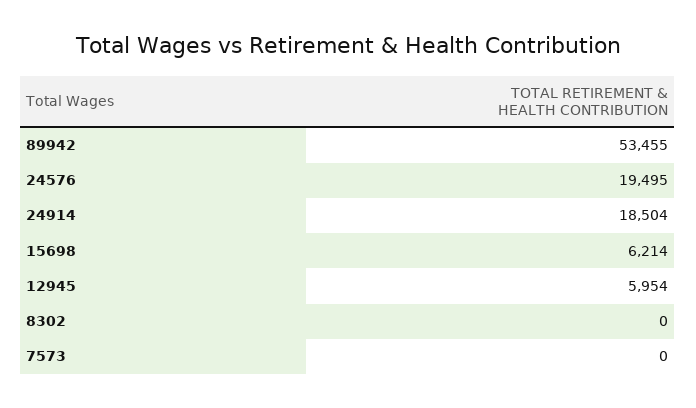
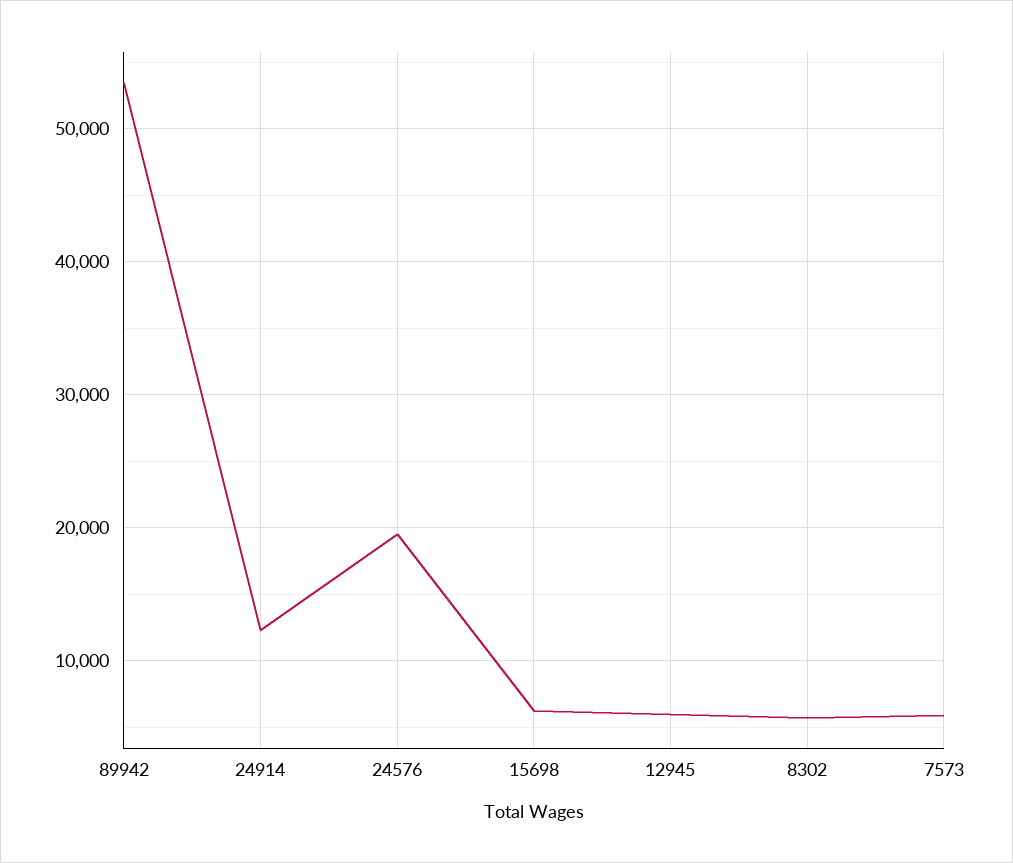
  {
    "89942": 53455,
    "24576": 19495,
-   "24914": 18504,
+   "24914": 12000,
    "15698": 6214,
    "12945": 5954,
-   "8302": 0,
+   "8302": 6000,
-   "7573": 0
+   "7573": 6000
  }

